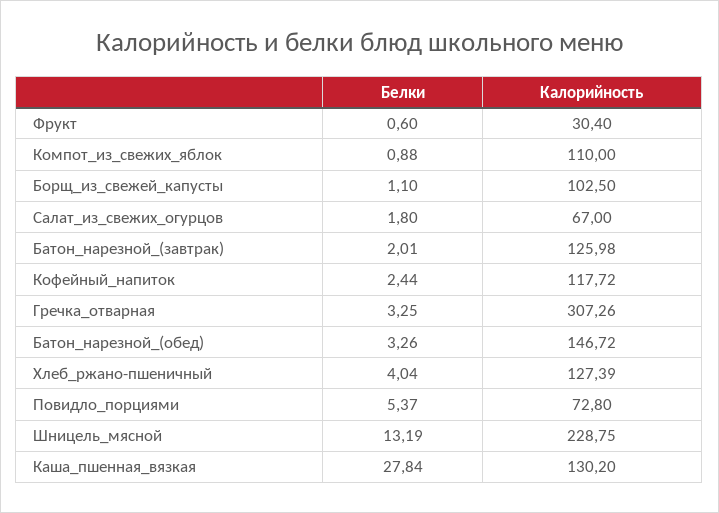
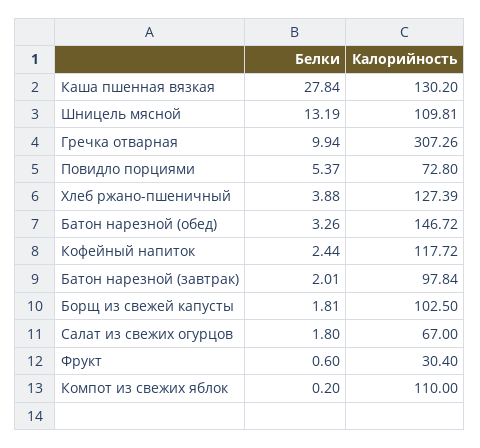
  {
    "Белки": {
      "Фрукт": 0.6,
-     "Компот_из_свежих_яблок": 0.88,
+     "Компот_из_свежих_яблок": 0.2,
-     "Борщ_из_свежей_капусты": 1.1,
+     "Борщ_из_свежей_капусты": 1.81,
      "Салат_из_свежих_огурцов": 1.8,
      "Батон_нарезной_(завтрак)": 2.01,
      "Кофейный_напиток": 2.44,
-     "Гречка_отварная": 3.25,
+     "Гречка_отварная": 9.94,
      "Батон_нарезной_(обед)": 3.26,
-     "Хлеб_ржано-пшеничный": 4.04,
+     "Хлеб_ржано-пшеничный": 3.88,
      "Повидло_порциями": 5.37,
      "Шницель_мясной": 13.19,
      "Каша_пшенная_вязкая": 27.84
    },
    "Калорийность": {
      "Фрукт": 30.4,
      "Компот_из_свежих_яблок": 110,
      "Борщ_из_свежей_капусты": 102.5,
      "Салат_из_свежих_огурцов": 67,
-     "Батон_нарезной_(завтрак)": 125.98,
+     "Батон_нарезной_(завтрак)": 97.84,
      "Кофейный_напиток": 117.72,
      "Гречка_отварная": 307.26,
      "Батон_нарезной_(обед)": 146.72,
      "Хлеб_ржано-пшеничный": 127.39,
      "Повидло_порциями": 72.8,
-     "Шницель_мясной": 228.75,
+     "Шницель_мясной": 109.81,
      "Каша_пшенная_вязкая": 130.2
    }
  }

